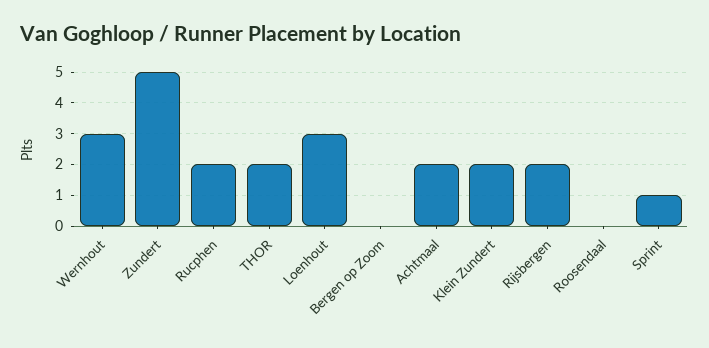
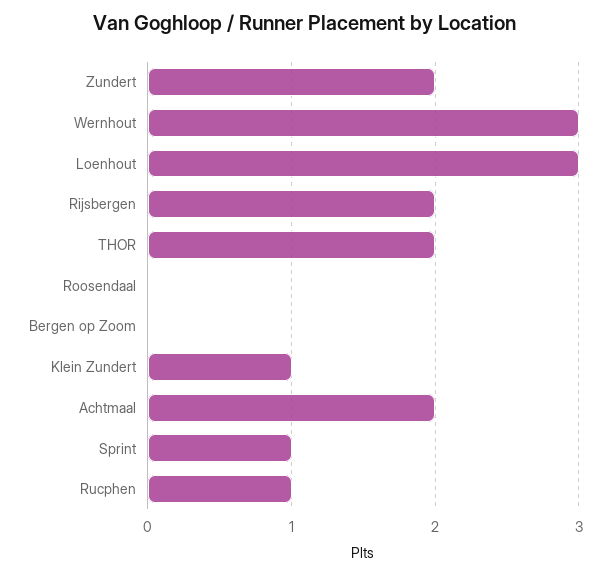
  {
    "Wernhout": 3,
-   "Zundert": 5,
+   "Zundert": 2,
-   "Rucphen": 2,
+   "Rucphen": 1,
    "THOR": 2,
    "Loenhout": 3,
    "Bergen op Zoom": 0,
    "Achtmaal": 2,
-   "Klein Zundert": 2,
+   "Klein Zundert": 1,
    "Rijsbergen": 2,
    "Roosendaal": 0,
    "Sprint": 1
  }

